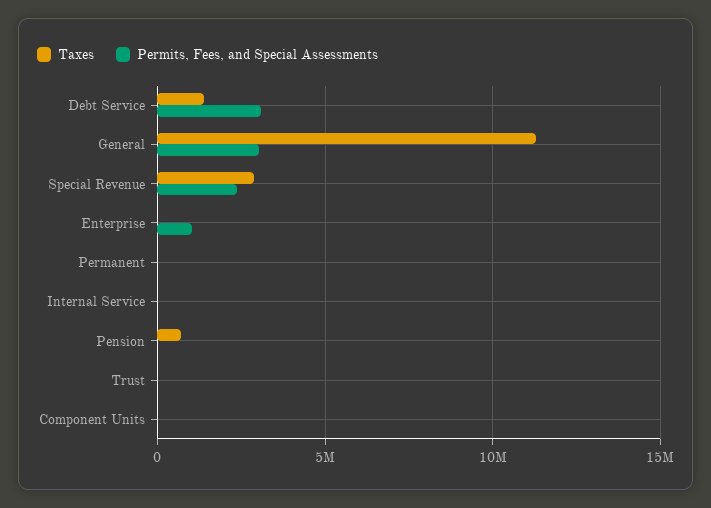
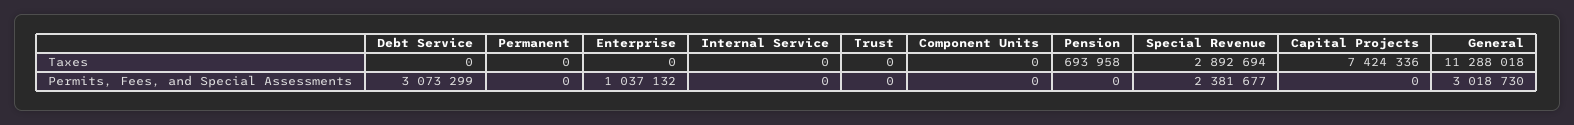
  {
    "Taxes": {
-     "Debt Service": 1500000,
+     "Debt Service": 0,
      "General": 11288018,
      "Special Revenue": 2892694,
      "Enterprise": 0,
      "Permanent": 0,
      "Internal Service": 0,
      "Pension": 693958,
      "Trust": 0,
-     "Component Units": 0
+     "Component Units": 0,
+     "Capital Projects": 7424336
    },
    "Permits, Fees, and Special Assessments": {
      "Debt Service": 3073299,
      "General": 3018730,
      "Special Revenue": 2381677,
      "Enterprise": 1037132,
      "Permanent": 0,
      "Internal Service": 0,
      "Pension": 0,
      "Trust": 0,
-     "Component Units": 0
+     "Component Units": 0,
+     "Capital Projects": 0
    }
  }

